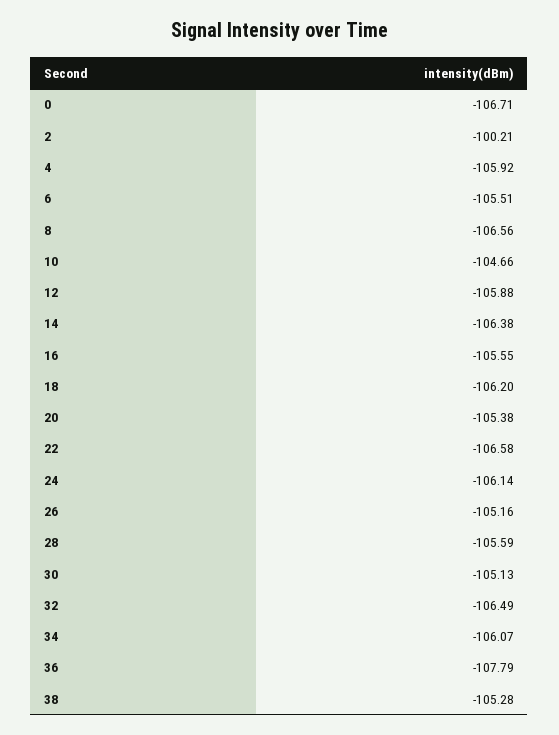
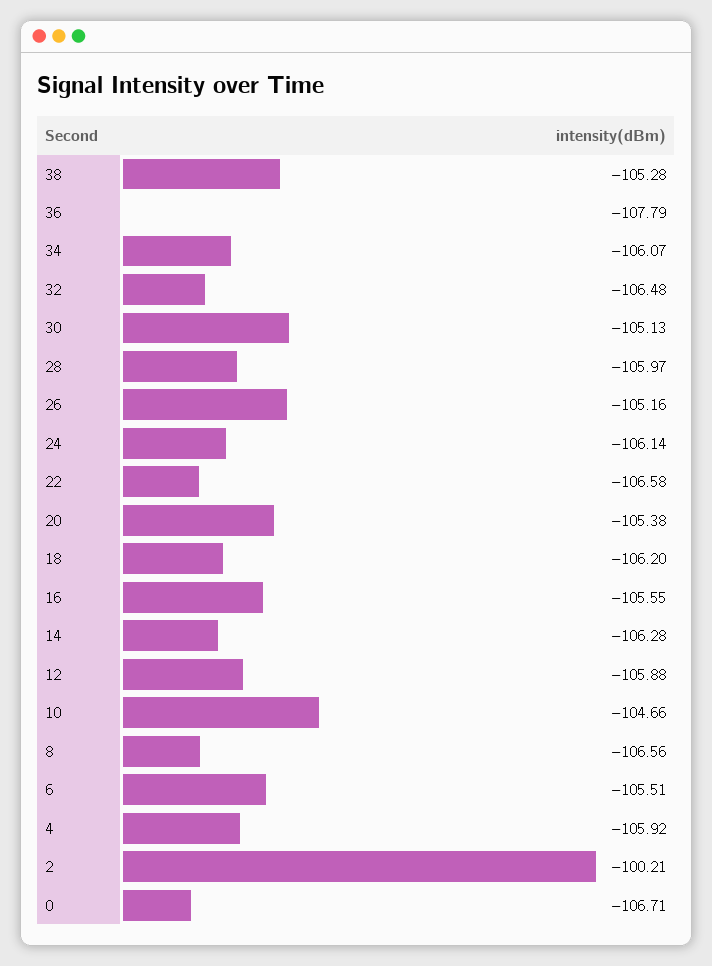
  {
    "0": -106.71,
    "2": -100.21,
    "4": -105.92,
    "6": -105.51,
    "8": -106.56,
    "10": -104.66,
    "12": -105.88,
-   "14": -106.38,
+   "14": -106.28,
    "16": -105.55,
    "18": -106.2,
    "20": -105.38,
    "22": -106.58,
    "24": -106.14,
    "26": -105.16,
-   "28": -105.59,
+   "28": -105.97,
    "30": -105.13,
-   "32": -106.49,
+   "32": -106.48,
    "34": -106.07,
    "36": -107.79,
    "38": -105.28
  }

